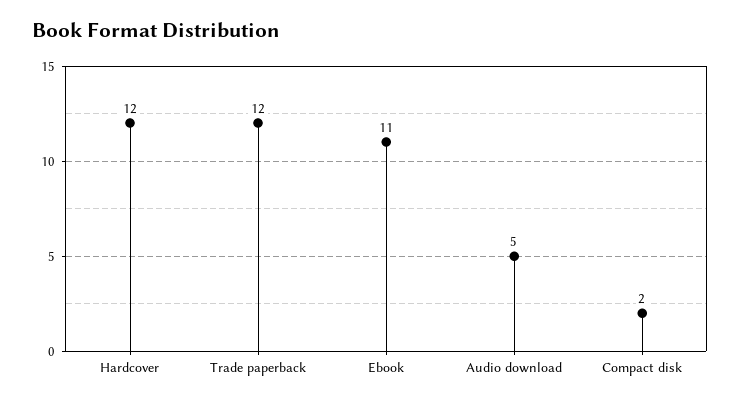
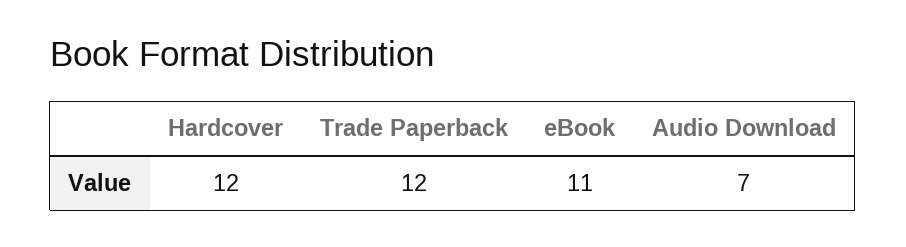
  {
    "Hardcover": 12,
    "Trade paperback": 12,
    "Ebook": 11,
-   "Audio download": 5,
+   "Audio download": 7
-   "Compact disk": 2
  }

